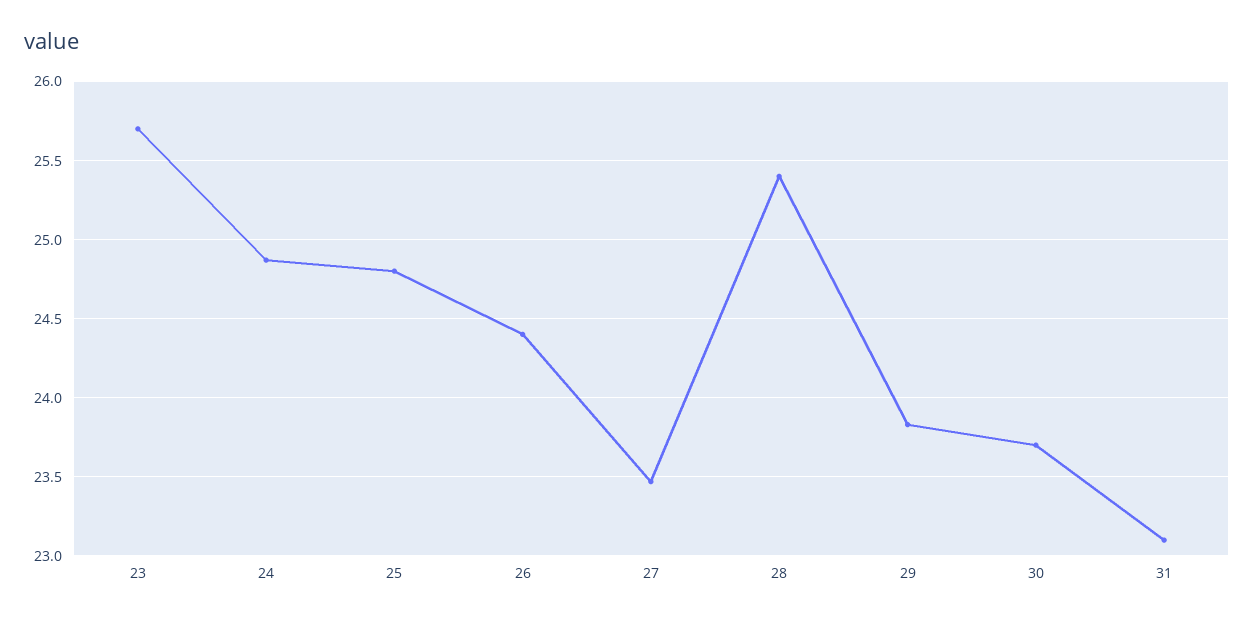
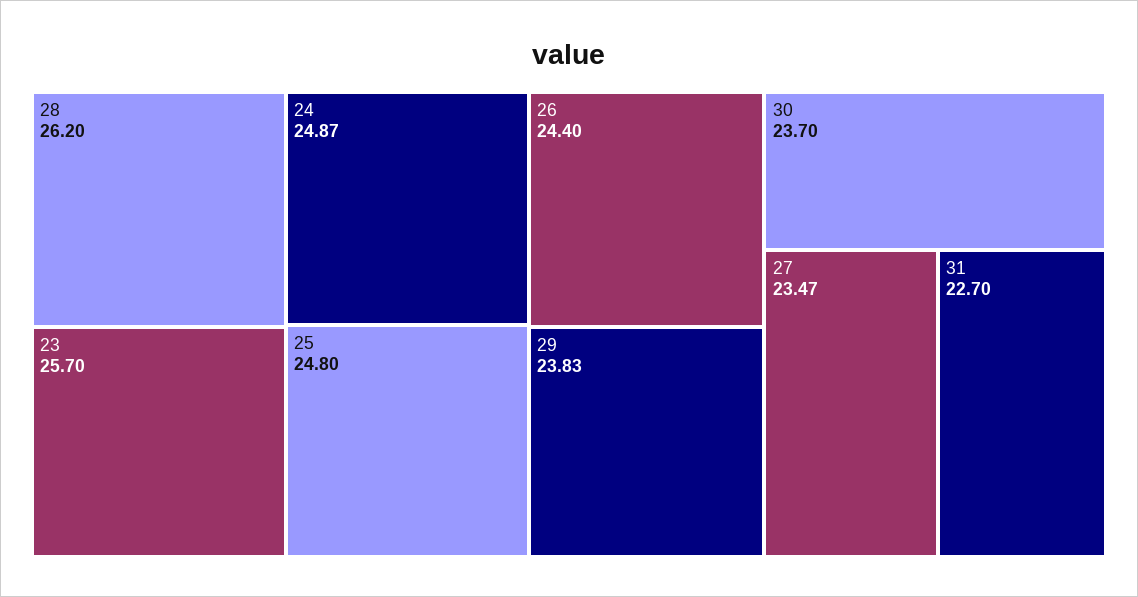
  {
    "23": 25.7,
    "24": 24.87,
    "25": 24.8,
    "26": 24.4,
    "27": 23.47,
-   "28": 25.4,
+   "28": 26.2,
    "29": 23.83,
    "30": 23.7,
-   "31": 23.1
+   "31": 22.7
  }

